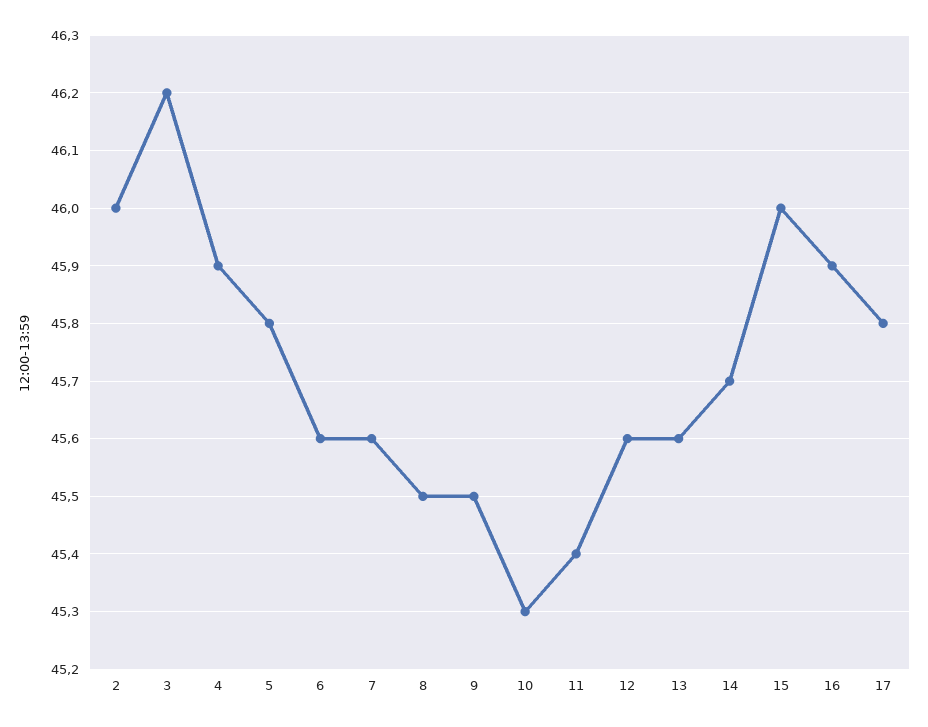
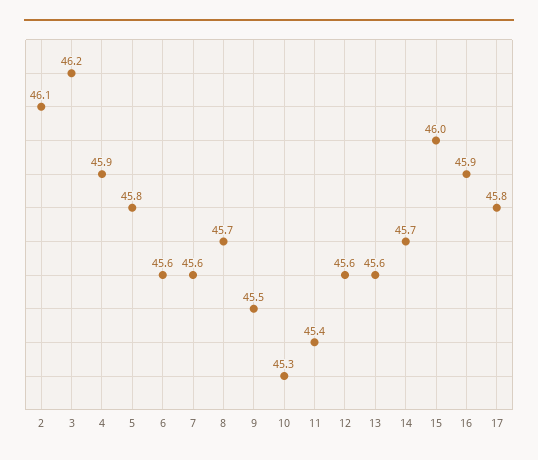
  {
-   "2": 46,
+   "2": 46.1,
    "3": 46.2,
    "4": 45.9,
    "5": 45.8,
    "6": 45.6,
    "7": 45.6,
-   "8": 45.5,
+   "8": 45.7,
    "9": 45.5,
    "10": 45.3,
    "11": 45.4,
    "12": 45.6,
    "13": 45.6,
    "14": 45.7,
    "15": 46,
    "16": 45.9,
    "17": 45.8
  }

